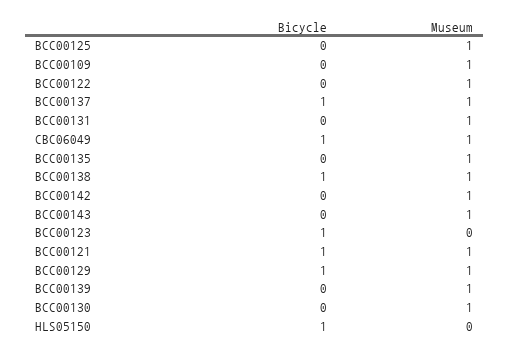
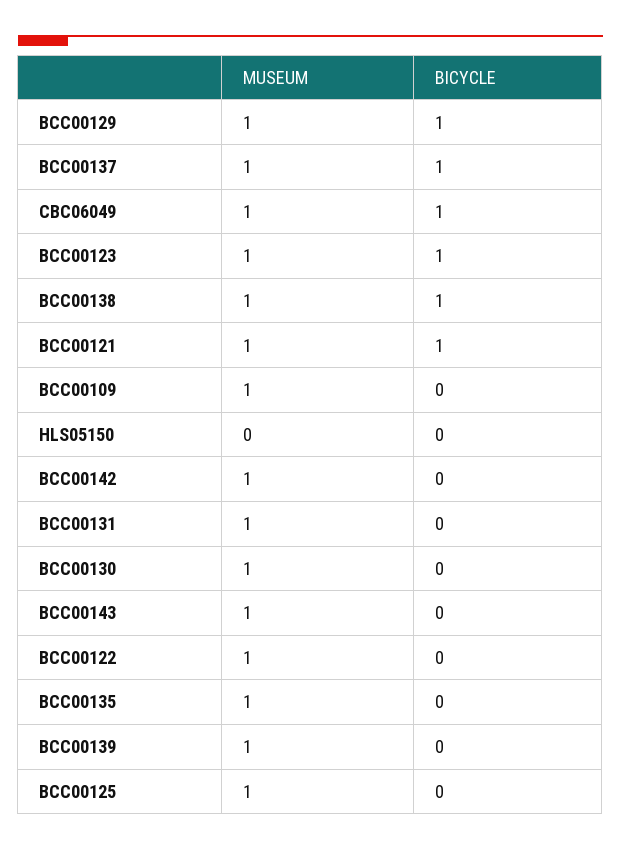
  {
    "Bicycle": {
      "BCC00125": 0,
      "BCC00109": 0,
      "BCC00122": 0,
      "BCC00137": 1,
      "BCC00131": 0,
      "CBC06049": 1,
      "BCC00135": 0,
      "BCC00138": 1,
      "BCC00142": 0,
      "BCC00143": 0,
      "BCC00123": 1,
      "BCC00121": 1,
      "BCC00129": 1,
      "BCC00139": 0,
      "BCC00130": 0,
-     "HLS05150": 1
+     "HLS05150": 0
    },
    "Museum": {
      "BCC00125": 1,
      "BCC00109": 1,
      "BCC00122": 1,
      "BCC00137": 1,
      "BCC00131": 1,
      "CBC06049": 1,
      "BCC00135": 1,
      "BCC00138": 1,
      "BCC00142": 1,
      "BCC00143": 1,
-     "BCC00123": 0,
+     "BCC00123": 1,
      "BCC00121": 1,
      "BCC00129": 1,
      "BCC00139": 1,
      "BCC00130": 1,
      "HLS05150": 0
    }
  }

